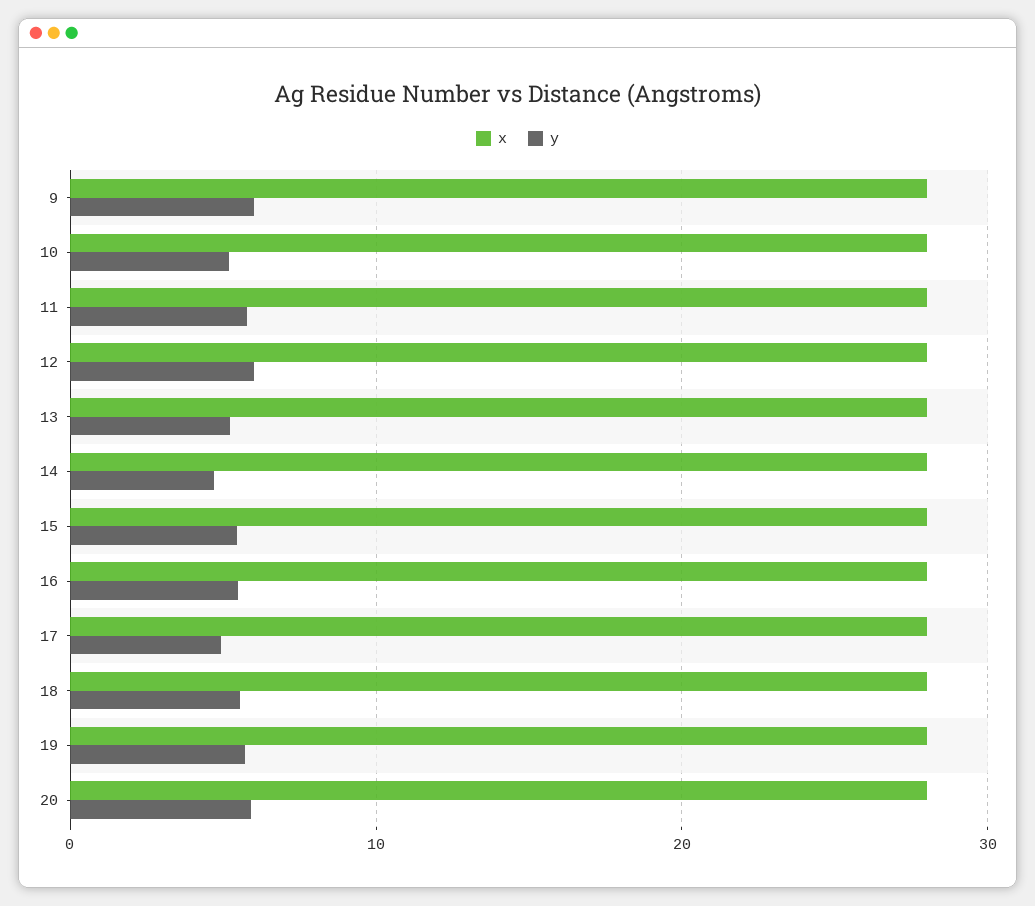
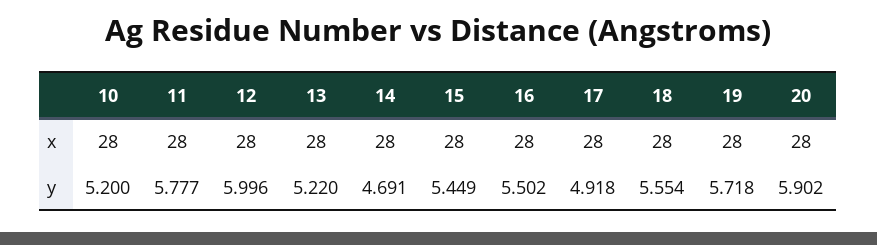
  {
    "x": {
-     "9": 28,
      "10": 28,
      "11": 28,
      "12": 28,
      "13": 28,
      "14": 28,
      "15": 28,
      "16": 28,
      "17": 28,
      "18": 28,
      "19": 28,
      "20": 28
    },
    "y": {
-     "9": 6,
      "10": 5.2,
      "11": 5.777,
      "12": 5.996,
      "13": 5.22,
      "14": 4.691,
      "15": 5.449,
      "16": 5.502,
      "17": 4.918,
      "18": 5.554,
      "19": 5.718,
      "20": 5.902
    }
  }

